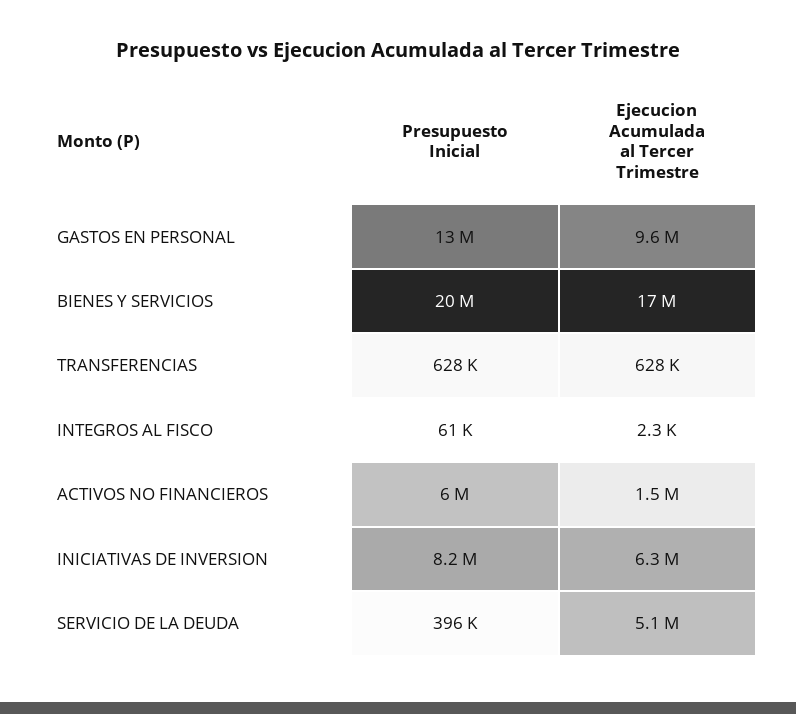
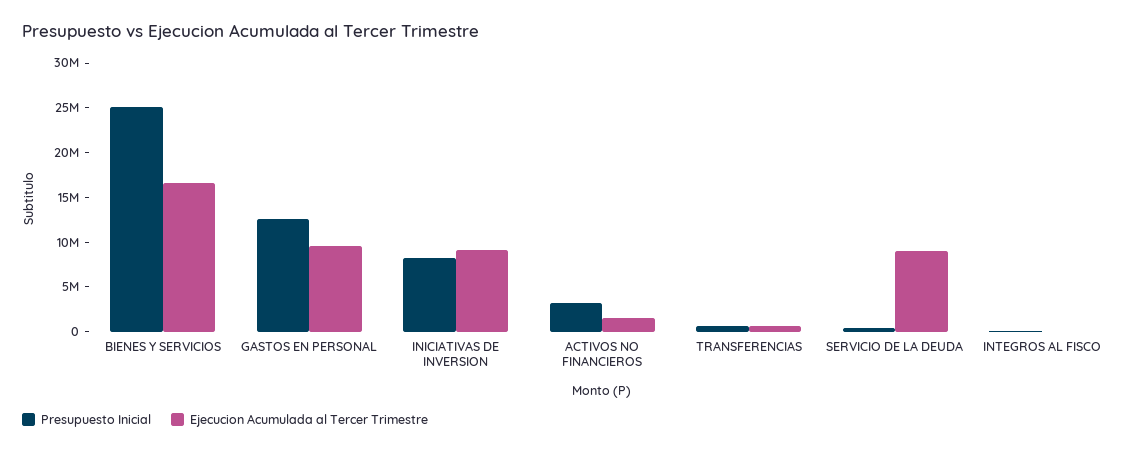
  {
    "Presupuesto Inicial": {
      "GASTOS EN PERSONAL": 13000000,
-     "BIENES Y SERVICIOS": 20000000,
+     "BIENES Y SERVICIOS": 25000000,
      "TRANSFERENCIAS": 628000,
      "INTEGROS AL FISCO": 61000,
-     "ACTIVOS NO FINANCIEROS": 6000000,
+     "ACTIVOS NO FINANCIEROS": 3000000,
      "INICIATIVAS DE INVERSION": 8200000,
      "SERVICIO DE LA DEUDA": 396000
    },
    "Ejecucion Acumulada al Tercer Trimestre": {
      "GASTOS EN PERSONAL": 9600000,
      "BIENES Y SERVICIOS": 17000000,
      "TRANSFERENCIAS": 628000,
      "INTEGROS AL FISCO": 2300,
      "ACTIVOS NO FINANCIEROS": 1500000,
-     "INICIATIVAS DE INVERSION": 6300000,
+     "INICIATIVAS DE INVERSION": 9000000,
-     "SERVICIO DE LA DEUDA": 5100000
+     "SERVICIO DE LA DEUDA": 9000000
    }
  }

